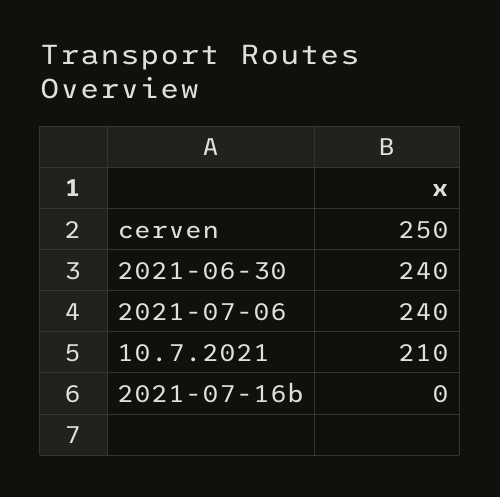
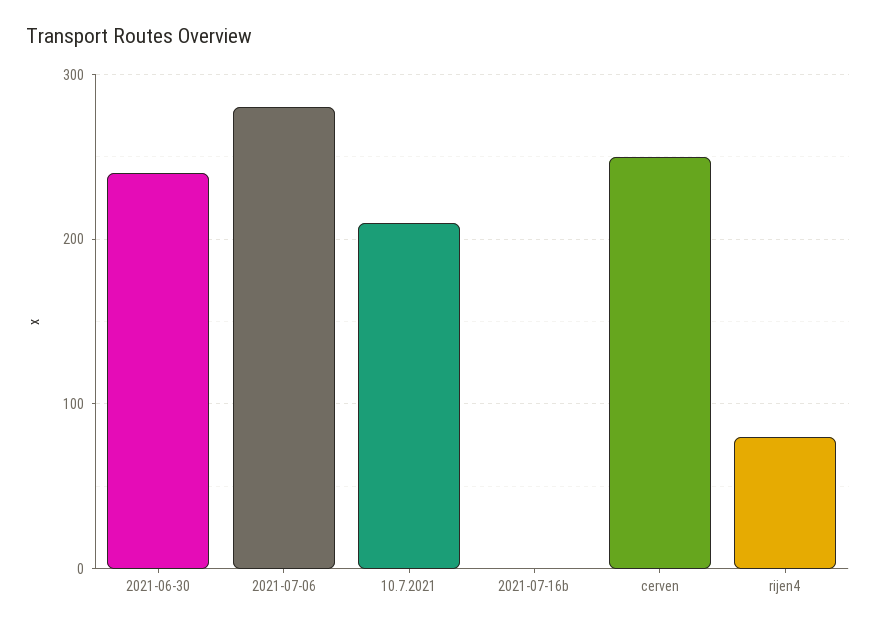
  {
    "cerven": 250,
    "2021-06-30": 240,
-   "2021-07-06": 240,
+   "2021-07-06": 280,
    "10.7.2021": 210,
-   "2021-07-16b": 0
+   "2021-07-16b": 0,
+   "rijen4": 80
  }

